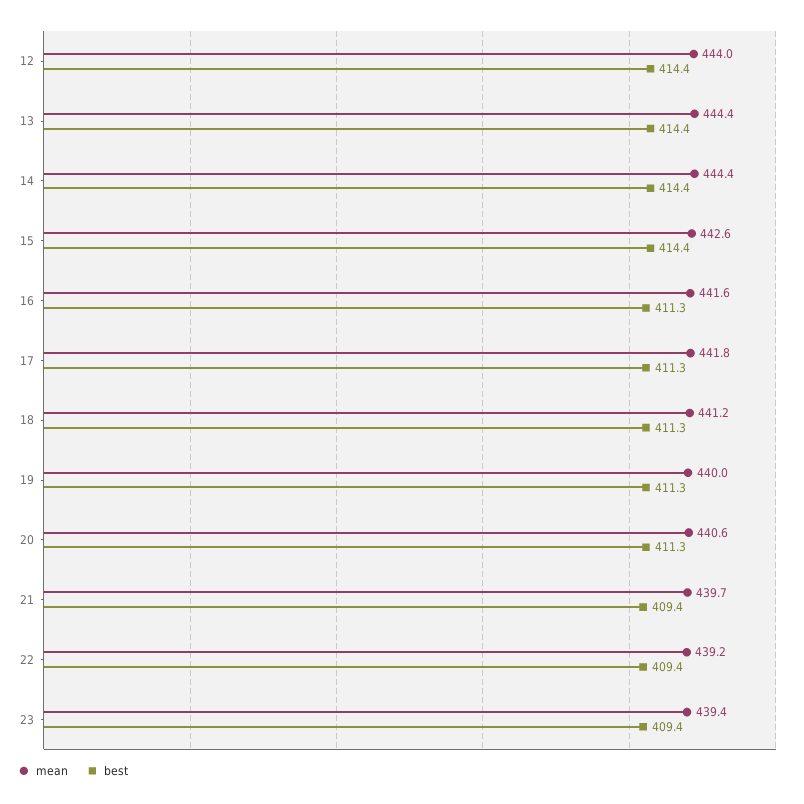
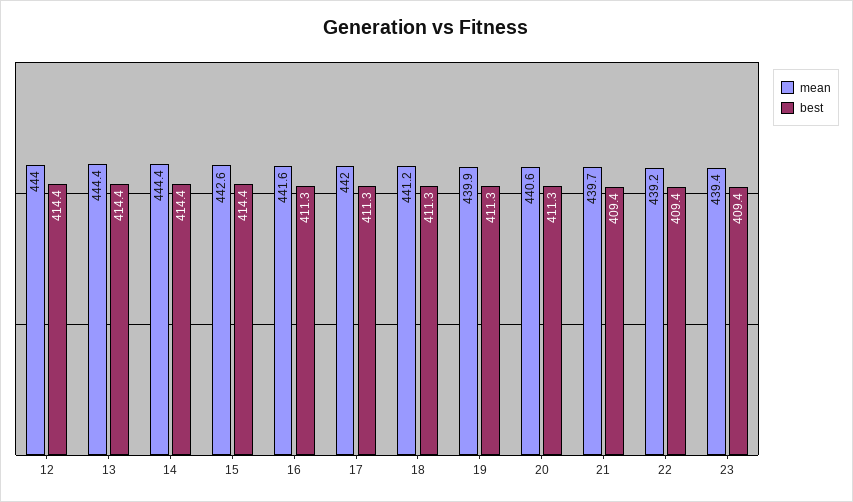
  {
    "mean": {
      "12": 444,
      "13": 444.4,
      "14": 444.4,
      "15": 442.6,
      "16": 441.6,
-     "17": 441.8,
+     "17": 442,
      "18": 441.2,
-     "19": 440,
+     "19": 439.9,
      "20": 440.6,
      "21": 439.7,
      "22": 439.2,
      "23": 439.4
    },
    "best": {
      "12": 414.4,
      "13": 414.4,
      "14": 414.4,
      "15": 414.4,
      "16": 411.3,
      "17": 411.3,
      "18": 411.3,
      "19": 411.3,
      "20": 411.3,
      "21": 409.4,
      "22": 409.4,
      "23": 409.4
    }
  }

